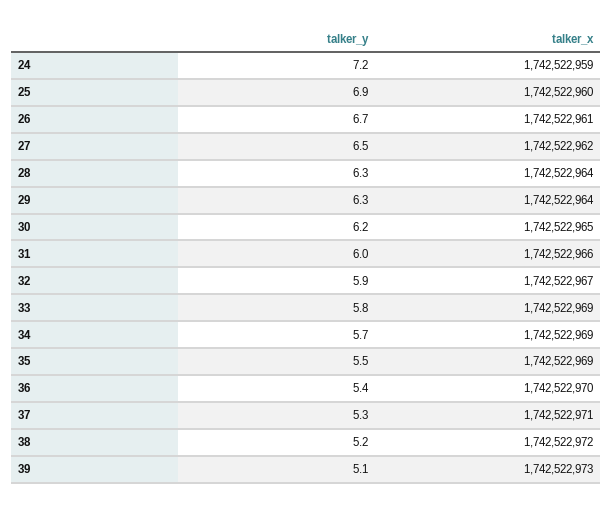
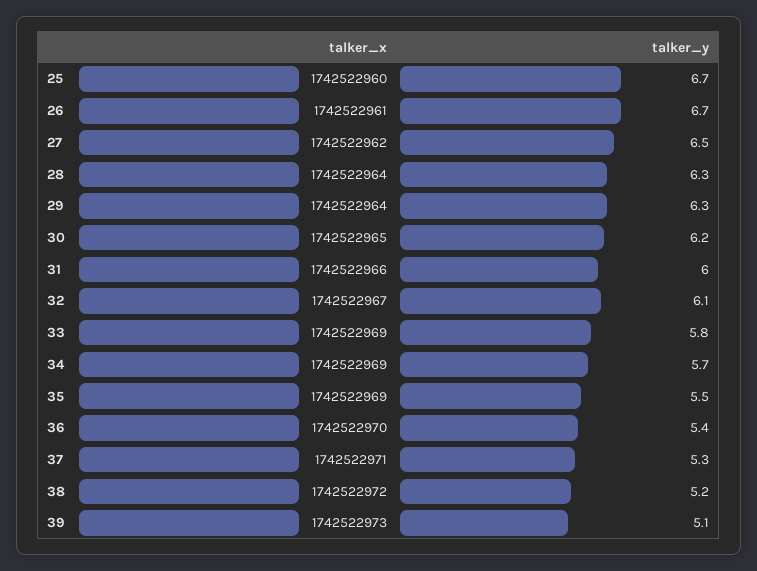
  {
    "talker_y": {
-     "24": 7.2,
-     "25": 6.9,
+     "25": 6.7,
      "26": 6.7,
      "27": 6.5,
      "28": 6.3,
      "29": 6.3,
      "30": 6.2,
      "31": 6,
-     "32": 5.9,
+     "32": 6.1,
      "33": 5.8,
      "34": 5.7,
      "35": 5.5,
      "36": 5.4,
      "37": 5.3,
      "38": 5.2,
      "39": 5.1
    },
    "talker_x": {
-     "24": 1742522959,
      "25": 1742522960,
      "26": 1742522961,
      "27": 1742522962,
      "28": 1742522964,
      "29": 1742522964,
      "30": 1742522965,
      "31": 1742522966,
      "32": 1742522967,
      "33": 1742522969,
      "34": 1742522969,
      "35": 1742522969,
      "36": 1742522970,
      "37": 1742522971,
      "38": 1742522972,
      "39": 1742522973
    }
  }

